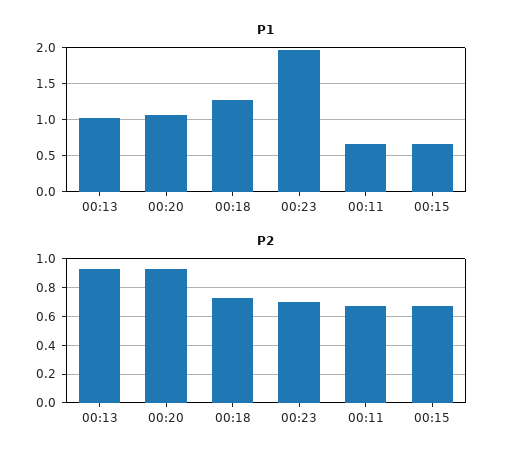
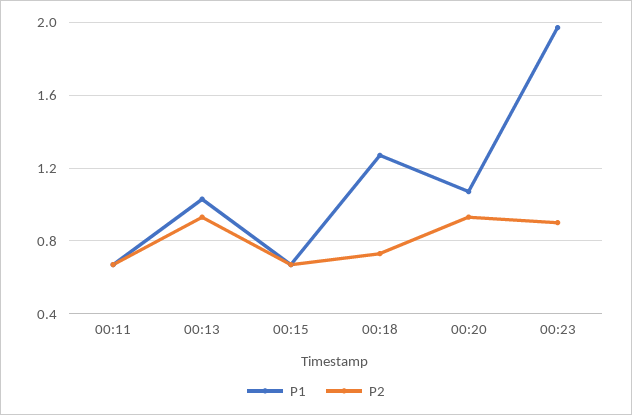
  {
    "P1": {
      "00:13": 1.05,
      "00:20": 1.05,
      "00:18": 1.25,
      "00:23": 1.95,
      "00:11": 0.65,
      "00:15": 0.65
    },
    "P2": {
      "00:13": 0.95,
      "00:20": 0.95,
      "00:18": 0.75,
-     "00:23": 0.7,
+     "00:23": 0.9,
      "00:11": 0.65,
      "00:15": 0.65
    }
  }

